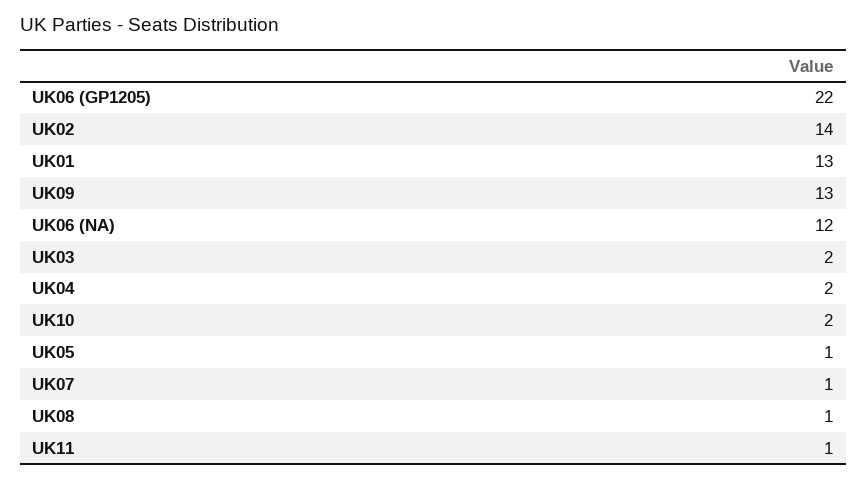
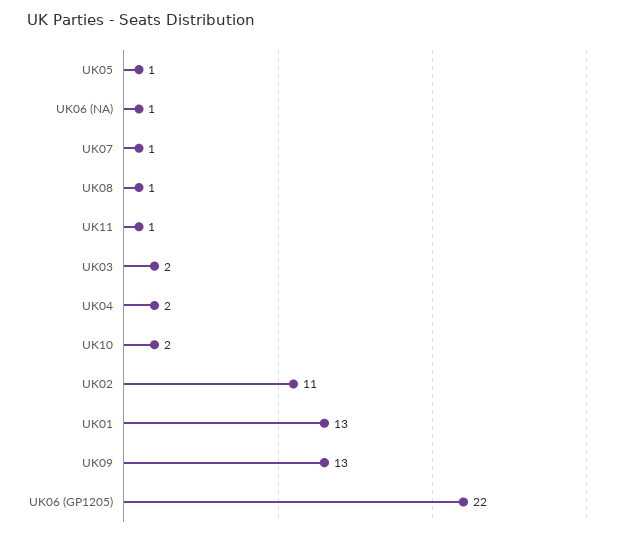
  {
    "UK06 (GP1205)": 22,
-   "UK02": 14,
+   "UK02": 11,
    "UK01": 13,
    "UK09": 13,
-   "UK06 (NA)": 12,
+   "UK06 (NA)": 1,
    "UK03": 2,
    "UK04": 2,
    "UK10": 2,
    "UK05": 1,
    "UK07": 1,
    "UK08": 1,
    "UK11": 1
  }

